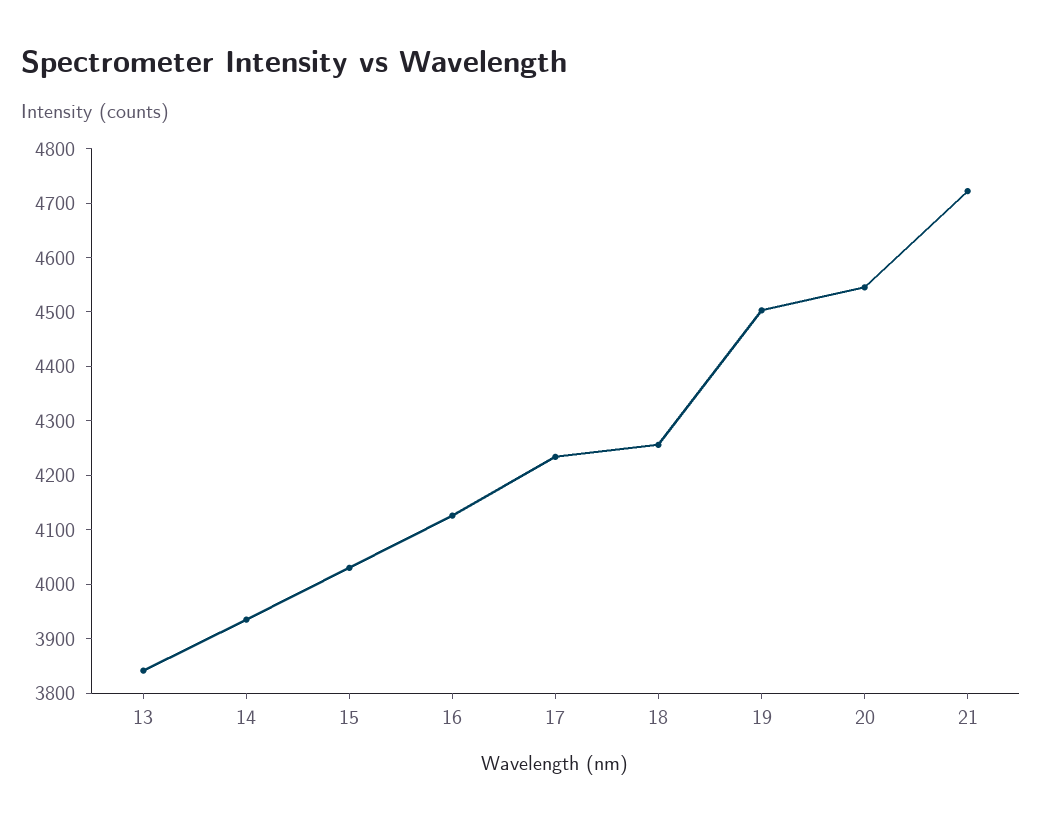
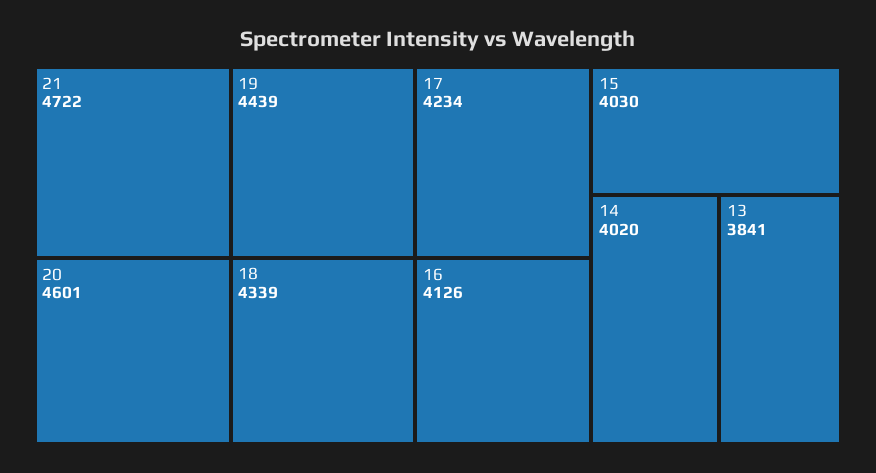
  {
    "13": 3841,
-   "14": 3940,
+   "14": 4020,
    "15": 4030,
    "16": 4126,
    "17": 4234,
-   "18": 4260,
+   "18": 4339,
-   "19": 4500,
+   "19": 4439,
-   "20": 4540,
+   "20": 4601,
    "21": 4722
  }

